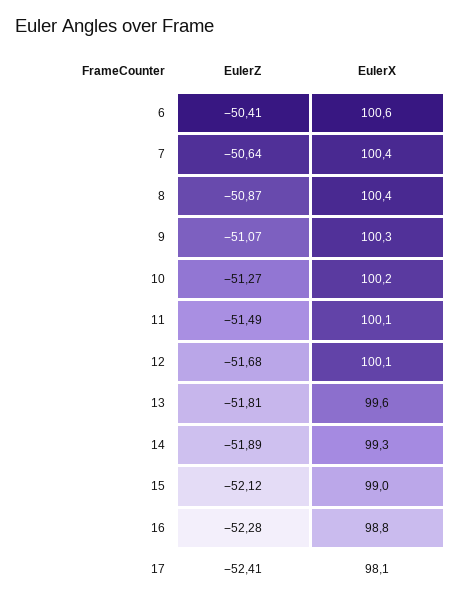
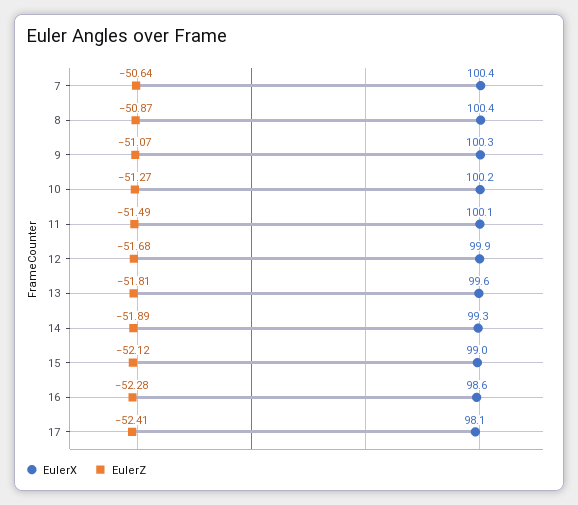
  {
    "EulerZ": {
-     "6": -50.41,
      "7": -50.64,
      "8": -50.87,
      "9": -51.07,
      "10": -51.27,
      "11": -51.49,
      "12": -51.68,
      "13": -51.81,
      "14": -51.89,
      "15": -52.12,
      "16": -52.28,
      "17": -52.41
    },
    "EulerX": {
-     "6": 100.6,
      "7": 100.4,
      "8": 100.4,
      "9": 100.3,
      "10": 100.2,
      "11": 100.1,
-     "12": 100.1,
+     "12": 99.9,
      "13": 99.6,
      "14": 99.3,
      "15": 99,
-     "16": 98.8,
+     "16": 98.6,
      "17": 98.1
    }
  }

